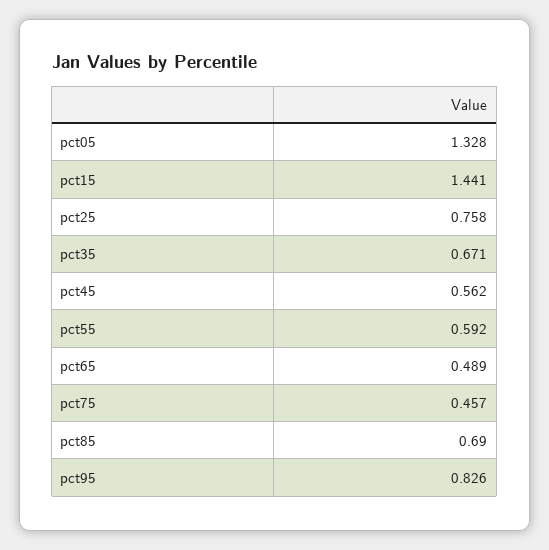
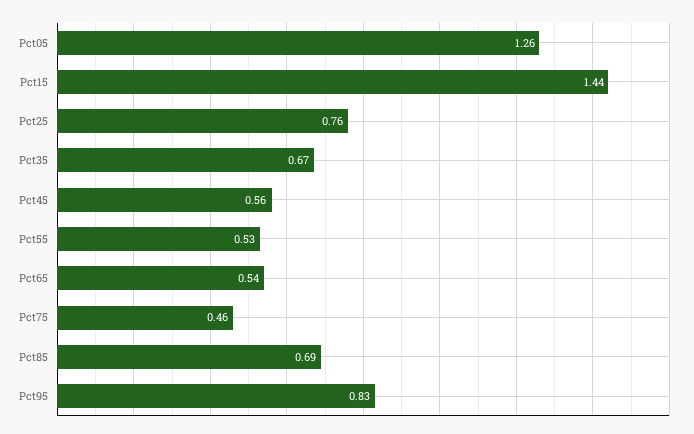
  {
-   "pct05": 1.328,
+   "pct05": 1.26,
    "pct15": 1.441,
    "pct25": 0.758,
    "pct35": 0.671,
    "pct45": 0.562,
-   "pct55": 0.592,
+   "pct55": 0.53,
-   "pct65": 0.489,
+   "pct65": 0.54,
    "pct75": 0.457,
    "pct85": 0.69,
    "pct95": 0.826
  }

